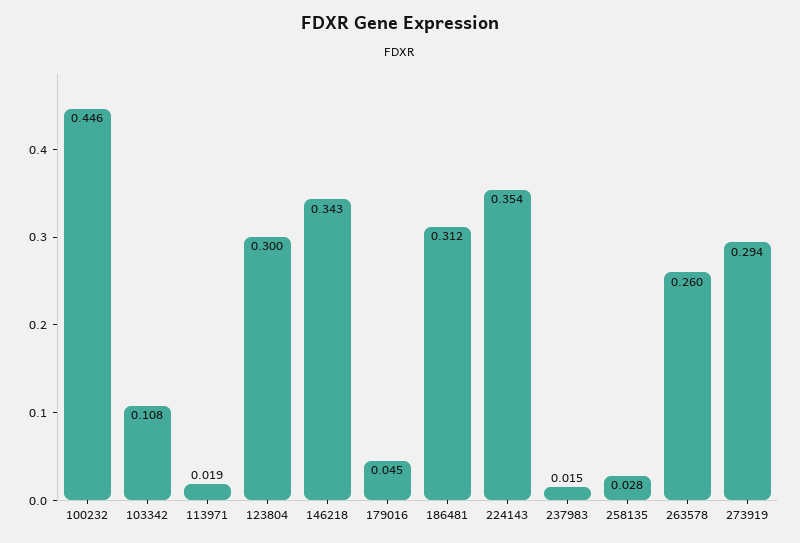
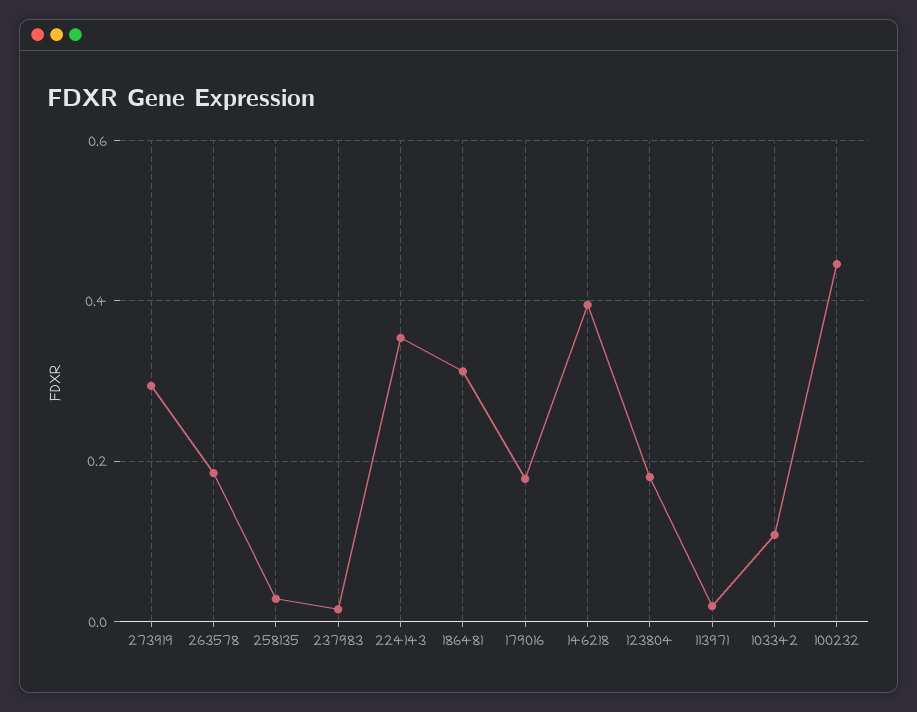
  {
    "100232": 0.446,
    "103342": 0.108,
    "113971": 0.019,
-   "123804": 0.3,
+   "123804": 0.18,
-   "146218": 0.343,
+   "146218": 0.4,
-   "179016": 0.045,
+   "179016": 0.18,
    "186481": 0.312,
    "224143": 0.354,
    "237983": 0.015,
    "258135": 0.028,
-   "263578": 0.26,
+   "263578": 0.18,
    "273919": 0.294
  }

